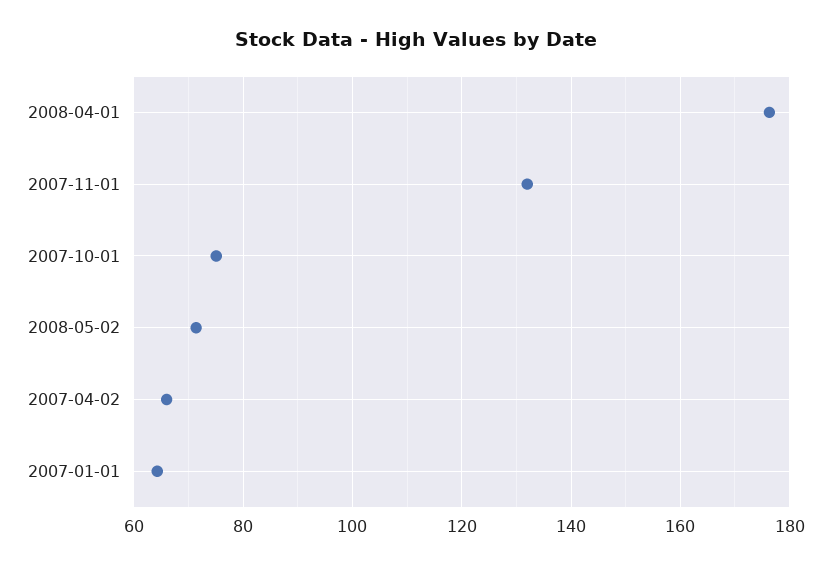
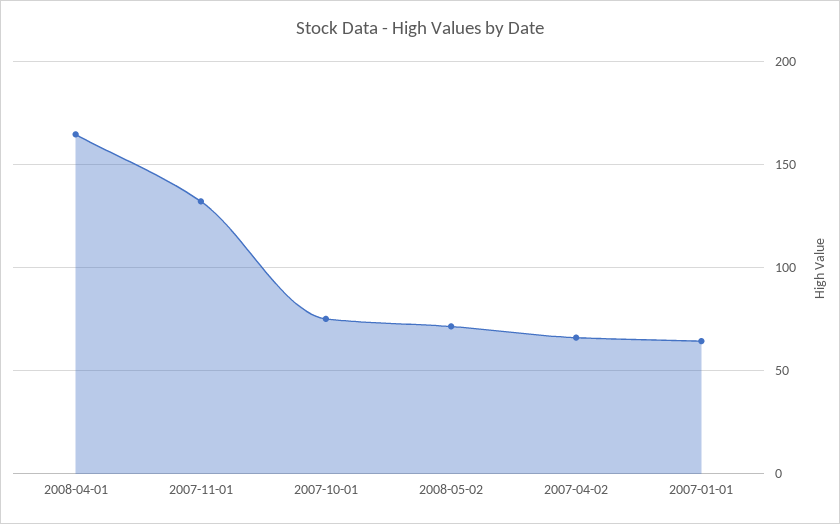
  {
-   "2008-04-01": 176,
+   "2008-04-01": 165,
    "2007-11-01": 132,
    "2007-10-01": 76,
    "2008-05-02": 72,
    "2007-04-02": 66,
    "2007-01-01": 64
  }

